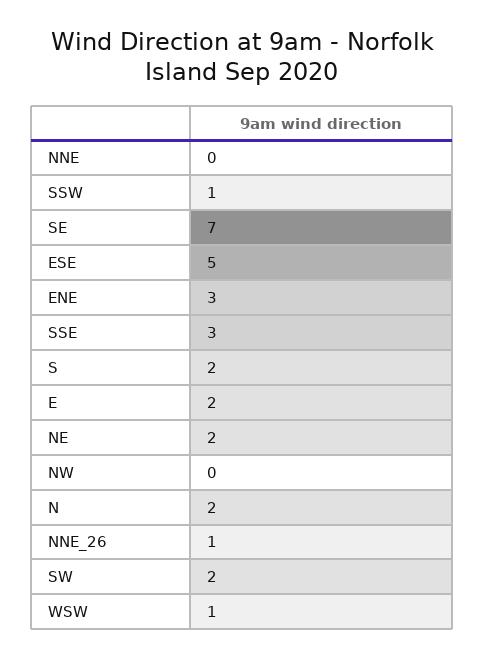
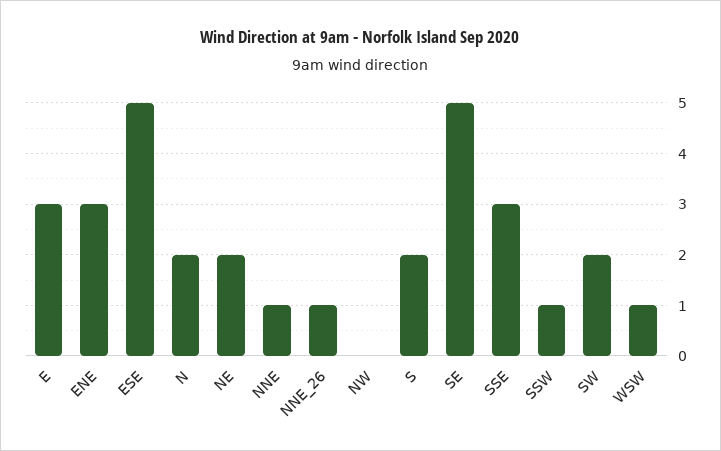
  {
-   "NNE": 0,
+   "NNE": 1,
    "SSW": 1,
-   "SE": 7,
+   "SE": 5,
    "ESE": 5,
    "ENE": 3,
    "SSE": 3,
    "S": 2,
-   "E": 2,
+   "E": 3,
    "NE": 2,
    "NW": 0,
    "N": 2,
    "NNE_26": 1,
    "SW": 2,
    "WSW": 1
  }

